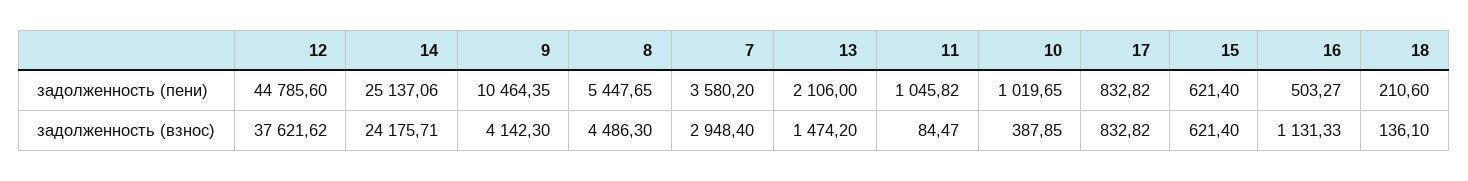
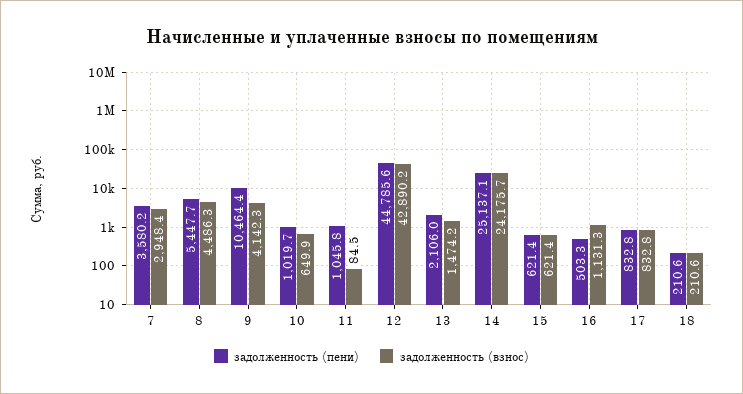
  {
    "задолженность (пени)": {
      "12": 44785.6,
      "14": 25137.06,
      "9": 10464.35,
      "8": 5447.65,
      "7": 3580.2,
      "13": 2106,
      "11": 1045.82,
      "10": 1019.65,
      "17": 832.82,
      "15": 621.4,
      "16": 503.27,
      "18": 210.6
    },
    "задолженность (взнос)": {
-     "12": 37621.62,
+     "12": 42890.2,
      "14": 24175.71,
      "9": 4142.3,
      "8": 4486.3,
      "7": 2948.4,
      "13": 1474.2,
      "11": 84.47,
-     "10": 387.85,
+     "10": 649.9,
      "17": 832.82,
      "15": 621.4,
      "16": 1131.33,
-     "18": 136.1
+     "18": 210.6
    }
  }

